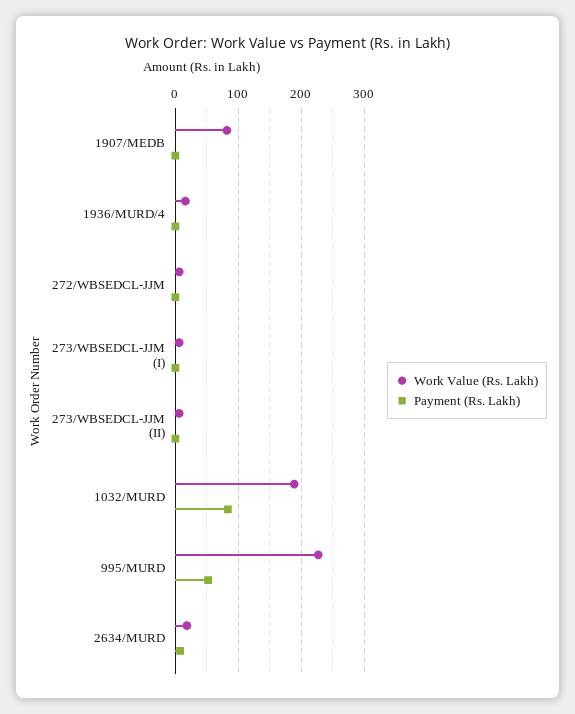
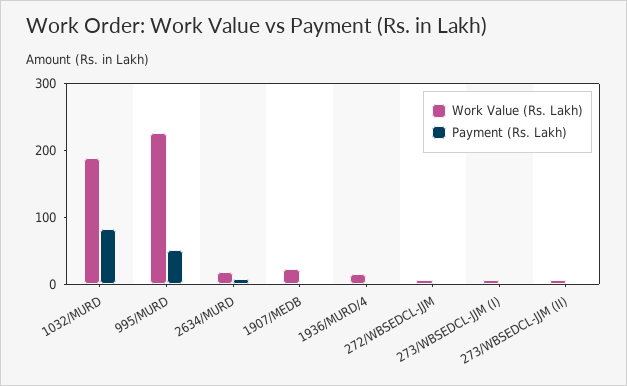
  {
    "Work Value (Rs. Lakh)": {
-     "1907/MEDB": 80,
+     "1907/MEDB": 20,
      "1936/MURD/4": 20,
      "272/WBSEDCL-JJM": 10,
      "273/WBSEDCL-JJM (I)": 10,
      "273/WBSEDCL-JJM (II)": 10,
      "1032/MURD": 190,
      "995/MURD": 230,
      "2634/MURD": 20
    },
    "Payment (Rs. Lakh)": {
      "1907/MEDB": 0,
      "1936/MURD/4": 0,
      "272/WBSEDCL-JJM": 0,
      "273/WBSEDCL-JJM (I)": 0,
      "273/WBSEDCL-JJM (II)": 0,
      "1032/MURD": 80,
      "995/MURD": 50,
      "2634/MURD": 10
    }
  }

